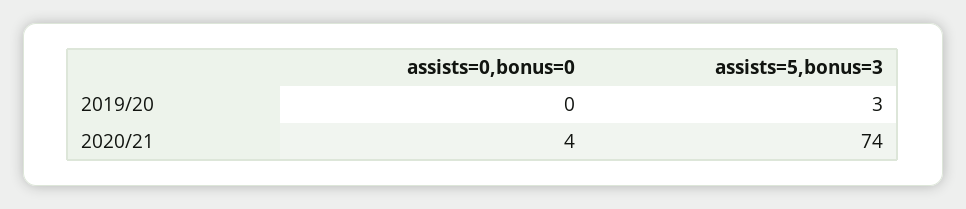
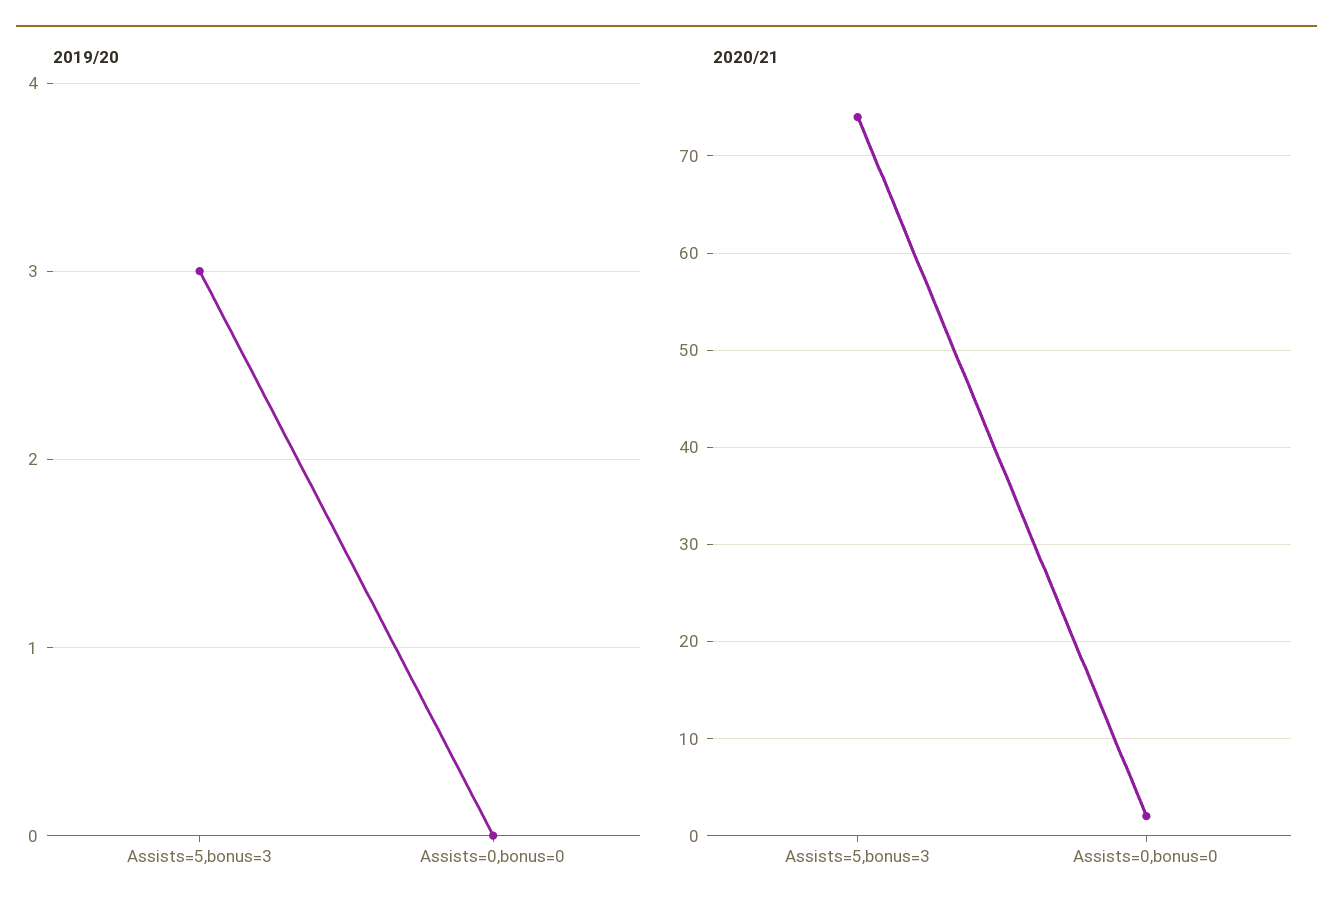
  {
    "2019/20": {
      "assists=0,bonus=0": 0,
      "assists=5,bonus=3": 3
    },
    "2020/21": {
-     "assists=0,bonus=0": 4,
+     "assists=0,bonus=0": 2,
      "assists=5,bonus=3": 74
    }
  }

